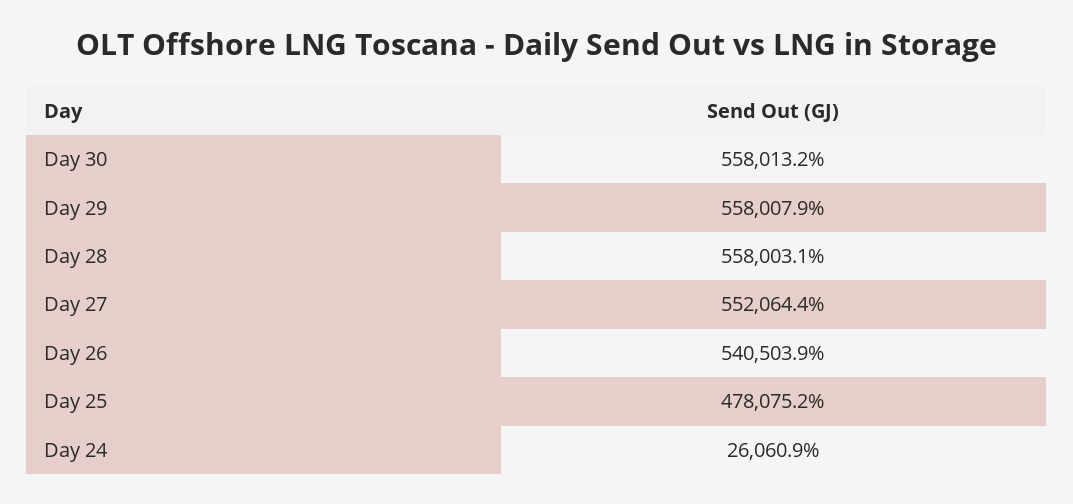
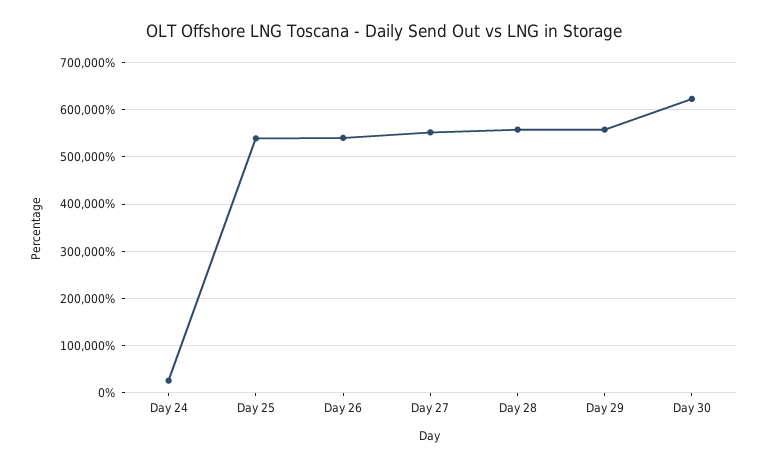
  {
-   "Day 30": 558013.2,
+   "Day 30": 620000,
    "Day 29": 558007.9,
    "Day 28": 558003.1,
    "Day 27": 552064.4,
    "Day 26": 540503.9,
-   "Day 25": 478075.2,
+   "Day 25": 540000,
    "Day 24": 26060.9
  }

